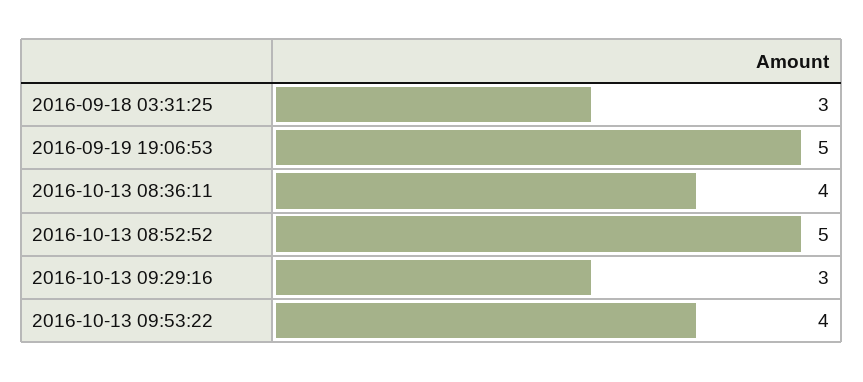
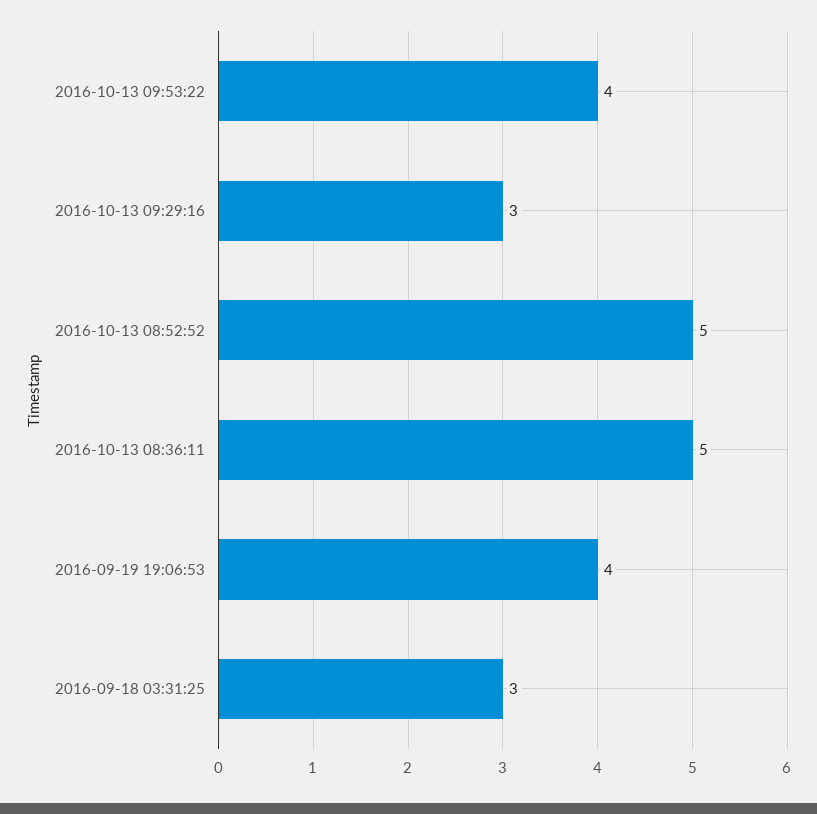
  {
    "2016-09-18 03:31:25": 3,
-   "2016-09-19 19:06:53": 5,
+   "2016-09-19 19:06:53": 4,
-   "2016-10-13 08:36:11": 4,
+   "2016-10-13 08:36:11": 5,
    "2016-10-13 08:52:52": 5,
    "2016-10-13 09:29:16": 3,
    "2016-10-13 09:53:22": 4
  }

